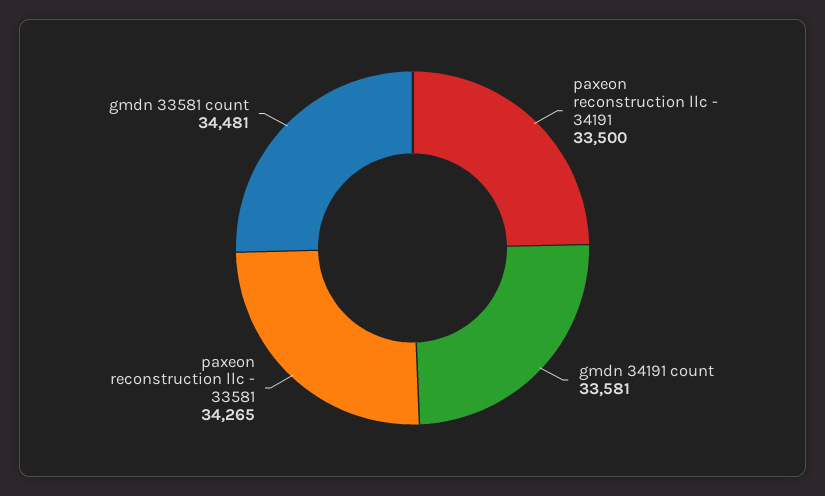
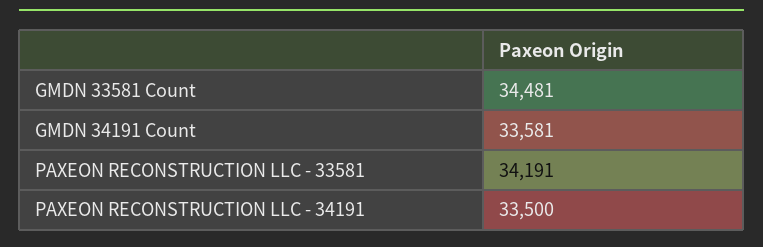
  {
    "paxeon reconstruction llc - 34191": 33500,
    "gmdn 34191 count": 33581,
-   "paxeon reconstruction llc - 33581": 34265,
+   "paxeon reconstruction llc - 33581": 34191,
    "gmdn 33581 count": 34481
  }

